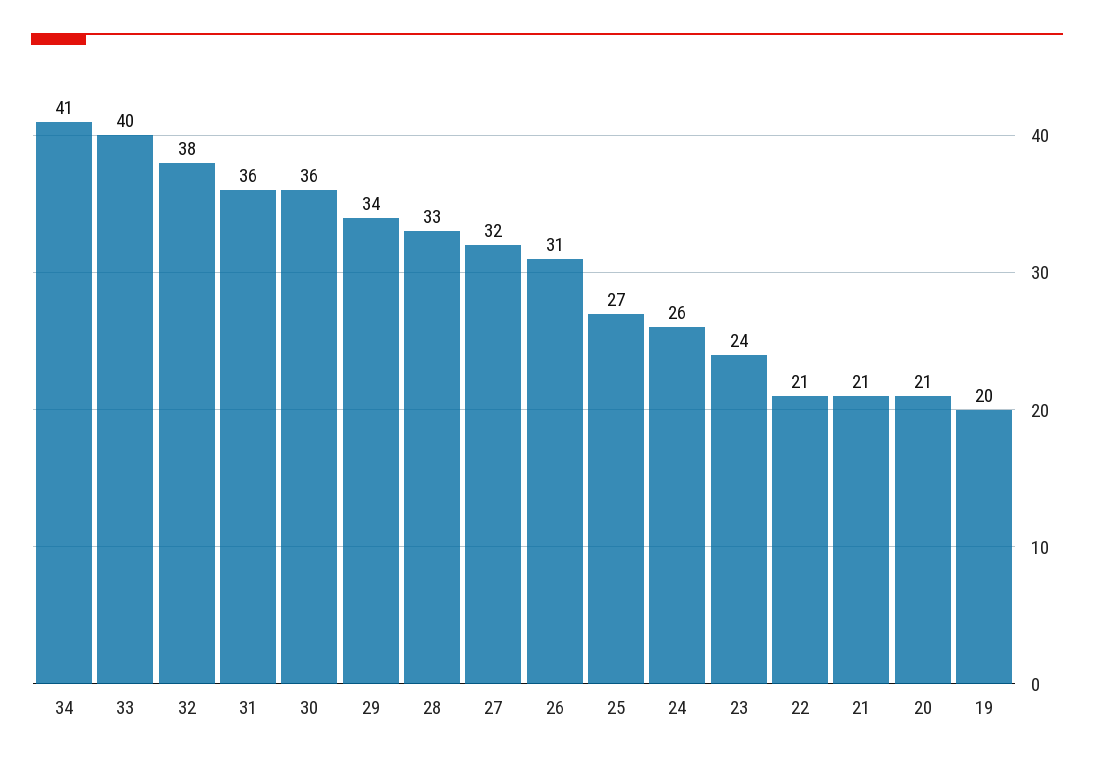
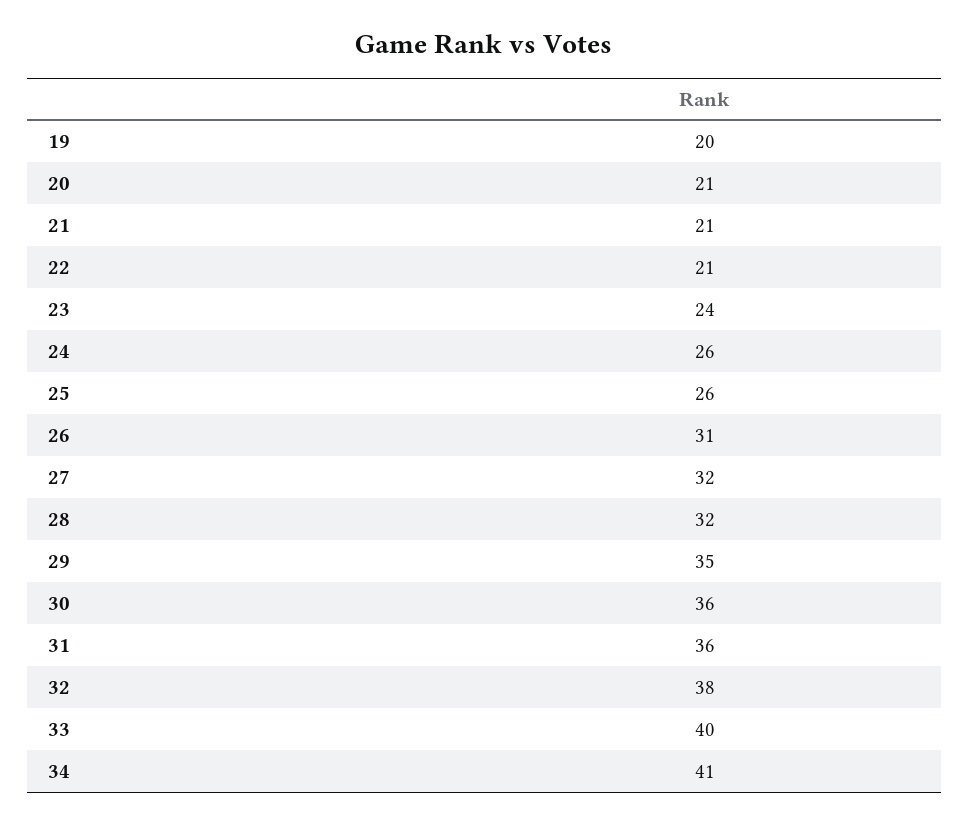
  {
    "34": 41,
    "33": 40,
    "32": 38,
    "31": 36,
    "30": 36,
-   "29": 34,
+   "29": 35,
-   "28": 33,
+   "28": 32,
    "27": 32,
    "26": 31,
-   "25": 27,
+   "25": 26,
    "24": 26,
    "23": 24,
    "22": 21,
    "21": 21,
    "20": 21,
    "19": 20
  }

